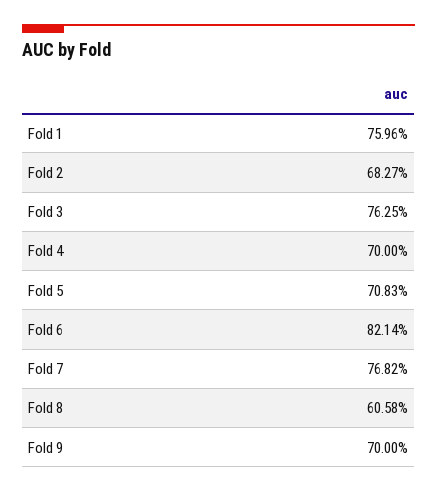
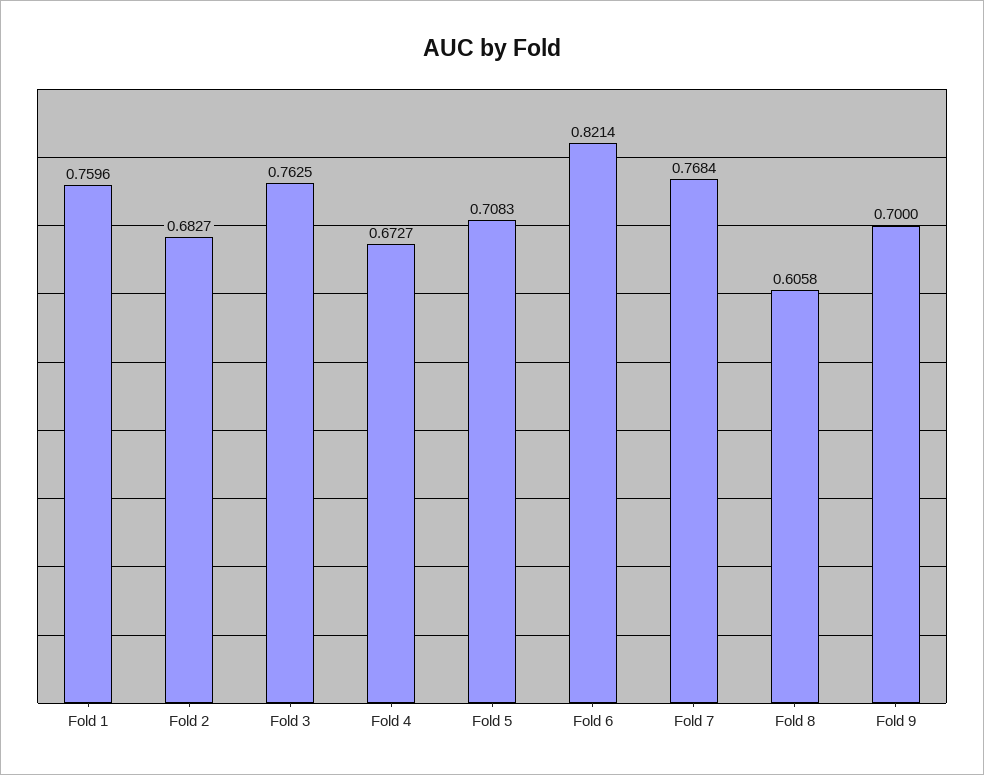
  {
    "Fold 1": 0.7596,
    "Fold 2": 0.6827,
    "Fold 3": 0.7625,
-   "Fold 4": 0.7,
+   "Fold 4": 0.6727,
    "Fold 5": 0.7083,
    "Fold 6": 0.8214,
-   "Fold 7": 0.7682,
+   "Fold 7": 0.7684,
    "Fold 8": 0.6058,
    "Fold 9": 0.7
  }

